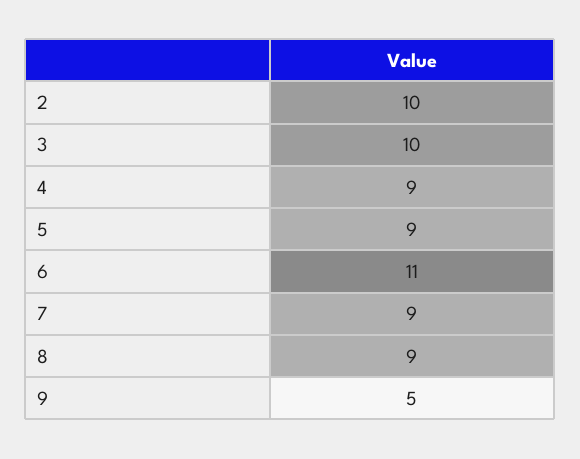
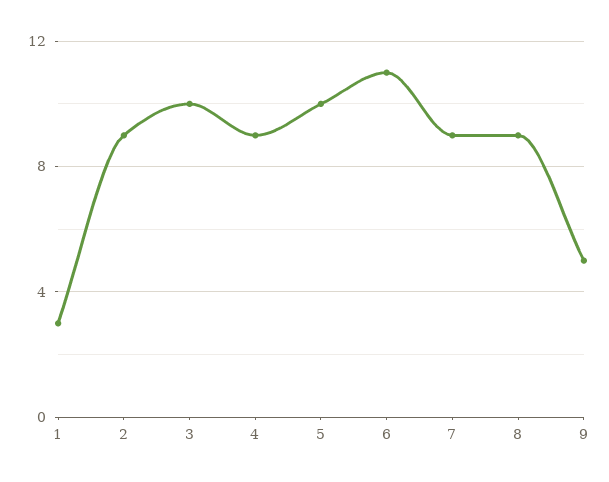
  {
-   "2": 10,
+   "2": 9,
    "3": 10,
    "4": 9,
-   "5": 9,
+   "5": 10,
    "6": 11,
    "7": 9,
    "8": 9,
-   "9": 5
+   "9": 5,
+   "1": 3
  }

